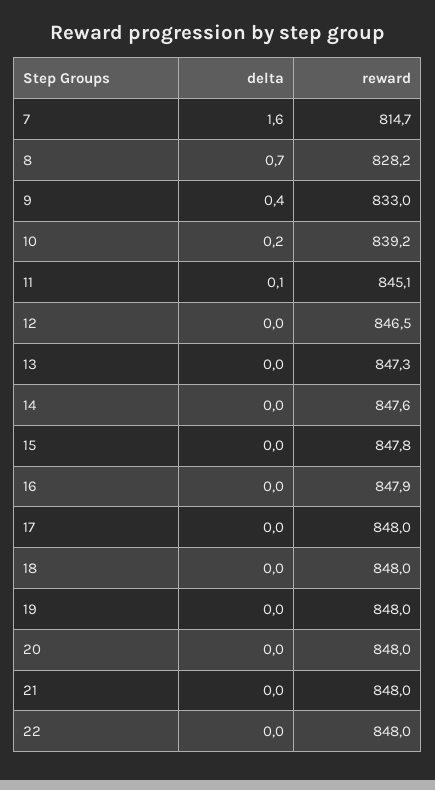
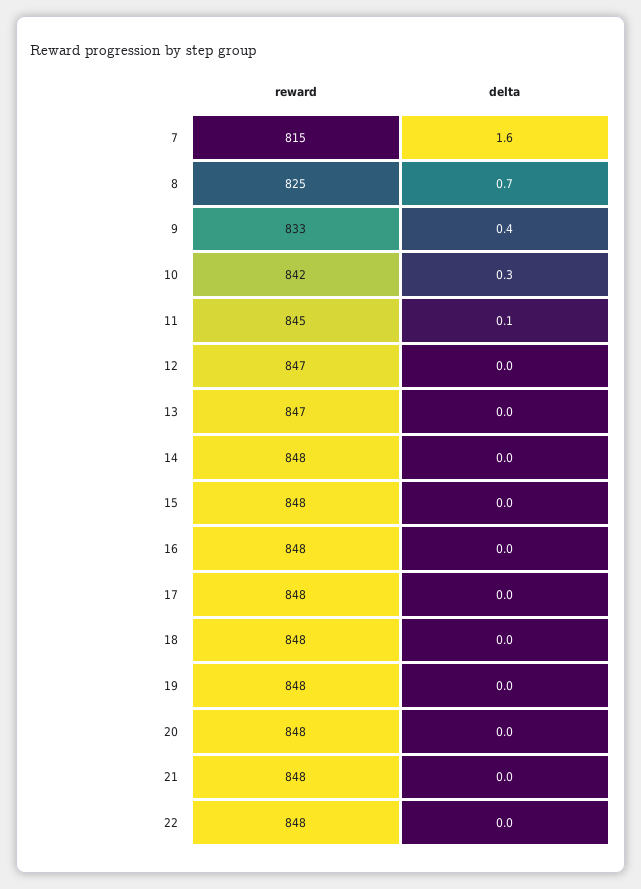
  {
    "delta": {
      "7": 1.6,
      "8": 0.7,
      "9": 0.4,
-     "10": 0.2,
+     "10": 0.3,
      "11": 0.1,
      "12": 0,
      "13": 0,
      "14": 0,
      "15": 0,
      "16": 0,
      "17": 0,
      "18": 0,
      "19": 0,
      "20": 0,
      "21": 0,
      "22": 0
    },
    "reward": {
      "7": 814.7,
-     "8": 828.2,
+     "8": 825,
      "9": 833,
-     "10": 839.2,
+     "10": 842,
      "11": 845.1,
      "12": 846.5,
      "13": 847.3,
      "14": 847.6,
      "15": 847.8,
      "16": 847.9,
      "17": 848,
      "18": 848,
      "19": 848,
      "20": 848,
      "21": 848,
      "22": 848
    }
  }

